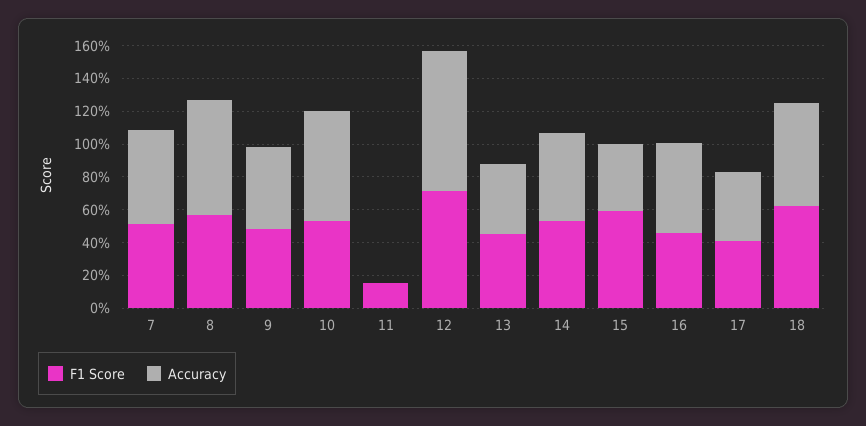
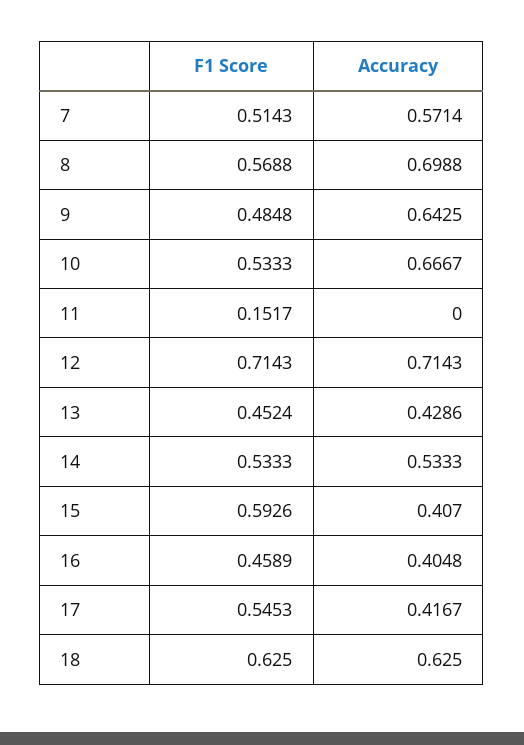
  {
    "F1 Score": {
      "7": 0.5143,
      "8": 0.5688,
      "9": 0.4848,
      "10": 0.5333,
      "11": 0.1517,
      "12": 0.7143,
      "13": 0.4524,
      "14": 0.5333,
      "15": 0.5926,
      "16": 0.4589,
-     "17": 0.4,
+     "17": 0.5453,
      "18": 0.625
    },
    "Accuracy": {
      "7": 0.5714,
      "8": 0.6988,
-     "9": 0.5,
+     "9": 0.6425,
      "10": 0.6667,
      "11": 0,
-     "12": 0.85,
+     "12": 0.7143,
      "13": 0.4286,
      "14": 0.5333,
      "15": 0.407,
-     "16": 0.55,
+     "16": 0.4048,
      "17": 0.4167,
      "18": 0.625
    }
  }

